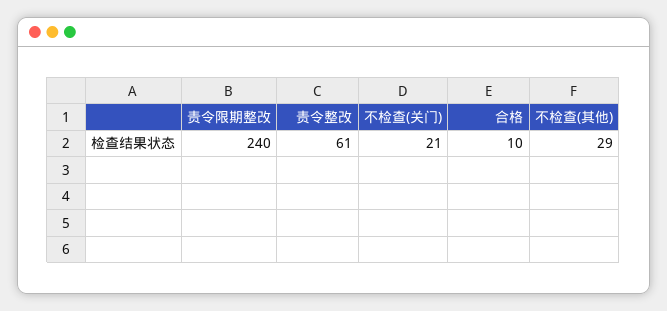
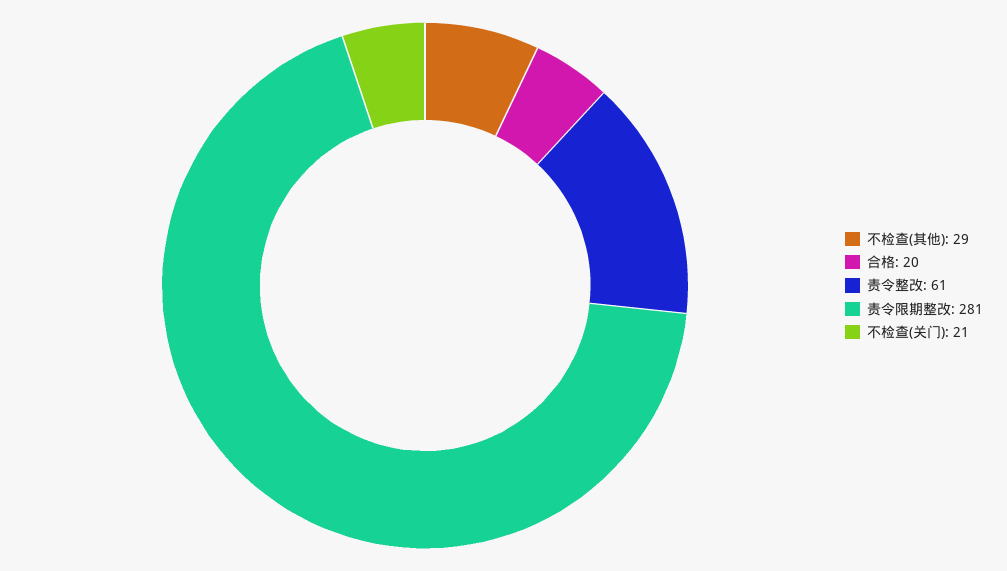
  {
-   "责令限期整改": 240,
+   "责令限期整改": 281,
    "责令整改": 61,
    "不检查(关门)": 21,
-   "合格": 10,
+   "合格": 20,
    "不检查(其他)": 29
  }

